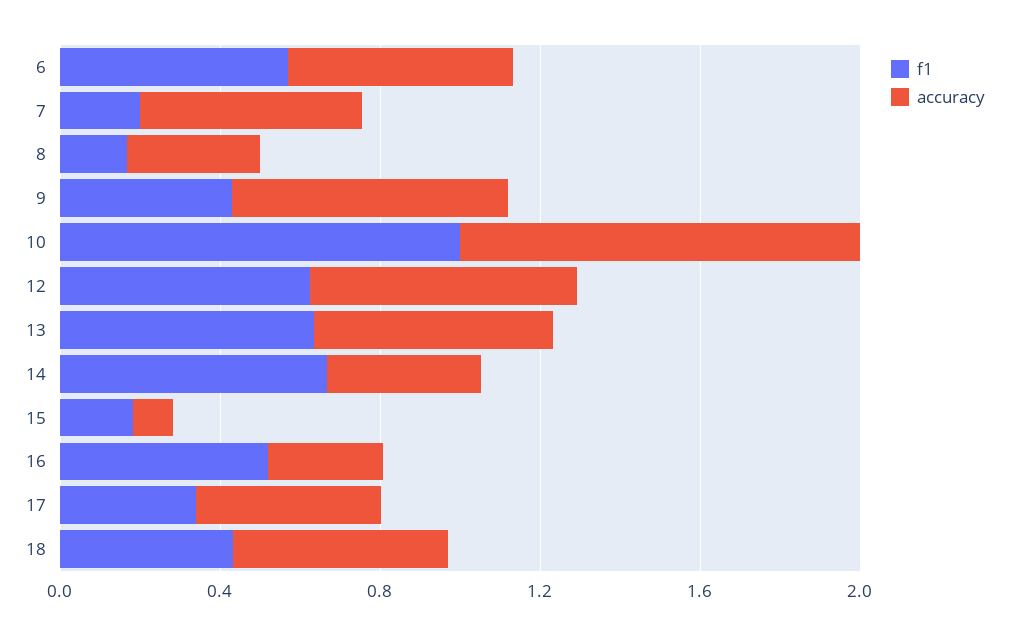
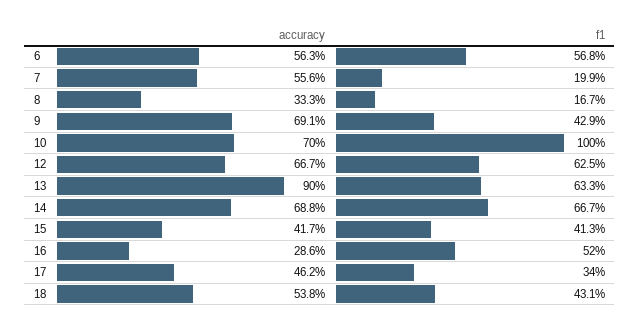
  {
    "f1": {
      "6": 0.568,
      "7": 0.199,
      "8": 0.167,
      "9": 0.429,
      "10": 1,
      "12": 0.625,
      "13": 0.633,
      "14": 0.667,
-     "15": 0.2,
+     "15": 0.413,
      "16": 0.52,
      "17": 0.34,
      "18": 0.431
    },
    "accuracy": {
      "6": 0.563,
      "7": 0.556,
      "8": 0.333,
      "9": 0.691,
-     "10": 1,
+     "10": 0.7,
      "12": 0.667,
-     "13": 0.6,
+     "13": 0.9,
-     "14": 0.4,
+     "14": 0.688,
-     "15": 0.1,
+     "15": 0.417,
      "16": 0.286,
      "17": 0.462,
      "18": 0.538
    }
  }

